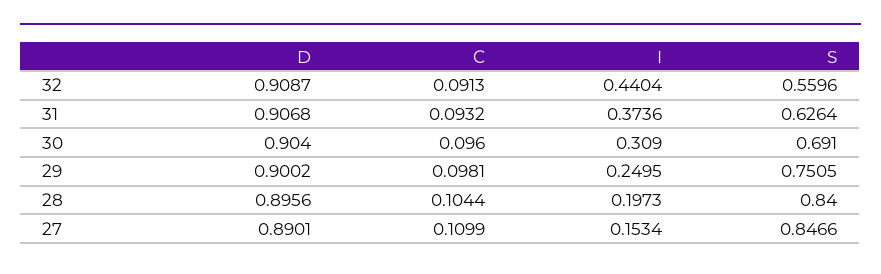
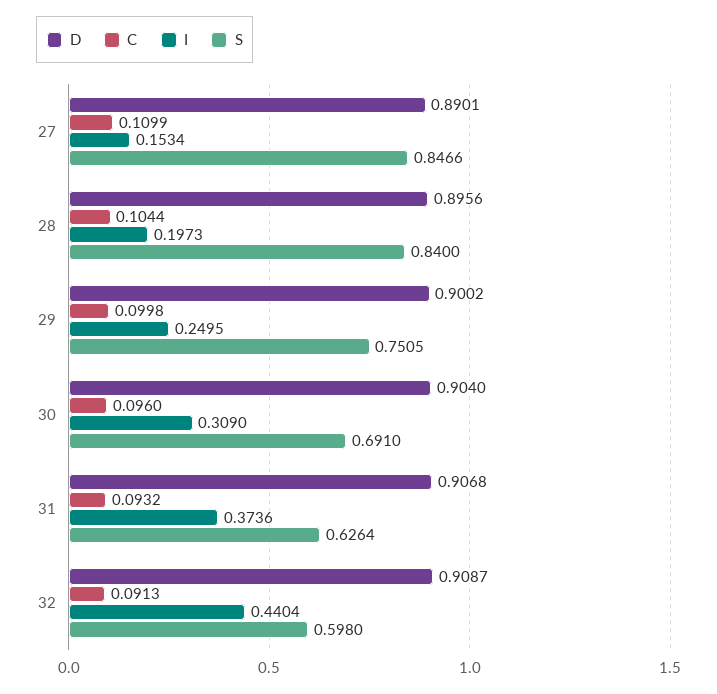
  {
    "D": {
      "32": 0.9087,
      "31": 0.9068,
      "30": 0.904,
      "29": 0.9002,
      "28": 0.8956,
      "27": 0.8901
    },
    "C": {
      "32": 0.0913,
      "31": 0.0932,
      "30": 0.096,
-     "29": 0.0981,
+     "29": 0.0998,
      "28": 0.1044,
      "27": 0.1099
    },
    "I": {
      "32": 0.4404,
      "31": 0.3736,
      "30": 0.309,
      "29": 0.2495,
      "28": 0.1973,
      "27": 0.1534
    },
    "S": {
-     "32": 0.5596,
+     "32": 0.598,
      "31": 0.6264,
      "30": 0.691,
      "29": 0.7505,
      "28": 0.84,
      "27": 0.8466
    }
  }

